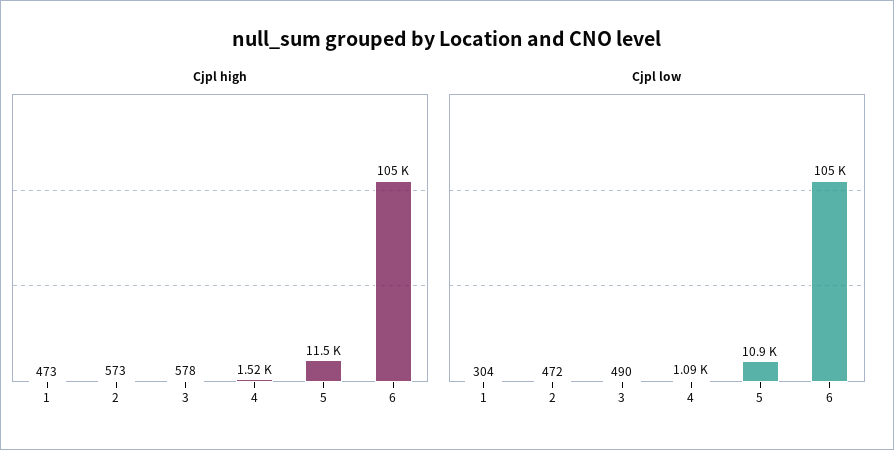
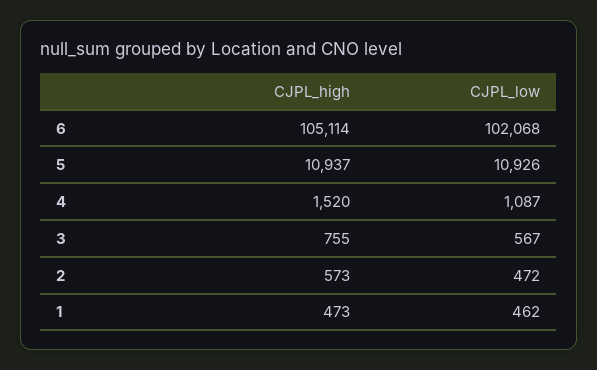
  {
    "Cjpl high": {
      "1": 473,
      "2": 573,
-     "3": 578,
+     "3": 755,
      "4": 1520,
-     "5": 11500,
+     "5": 10937,
      "6": 105114
    },
    "Cjpl low": {
-     "1": 304,
+     "1": 462,
      "2": 472,
-     "3": 490,
+     "3": 567,
      "4": 1087,
      "5": 10926,
-     "6": 105000
+     "6": 102068
    }
  }

